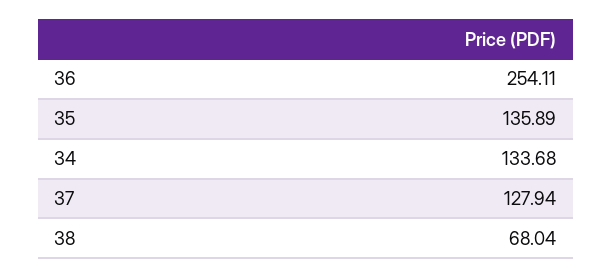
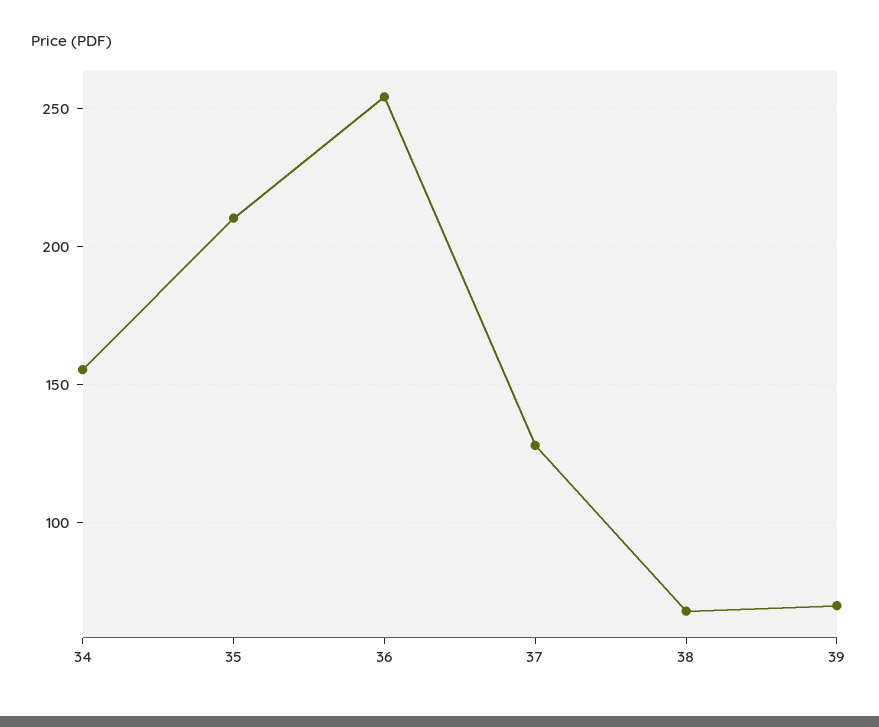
  {
    "36": 254.11,
-   "35": 135.89,
+   "35": 210,
-   "34": 133.68,
+   "34": 155,
    "37": 127.94,
-   "38": 68.04
+   "38": 68.04,
+   "39": 70
  }

